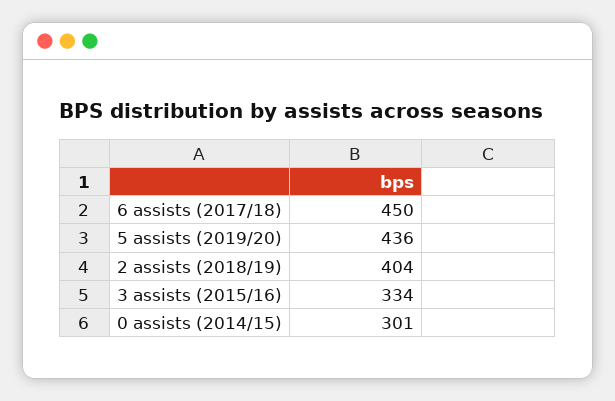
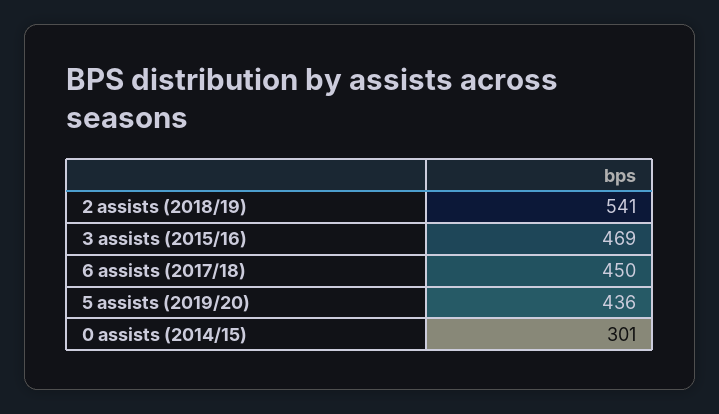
  {
    "6 assists (2017/18)": 450,
    "5 assists (2019/20)": 436,
-   "2 assists (2018/19)": 404,
+   "2 assists (2018/19)": 541,
-   "3 assists (2015/16)": 334,
+   "3 assists (2015/16)": 469,
    "0 assists (2014/15)": 301
  }

